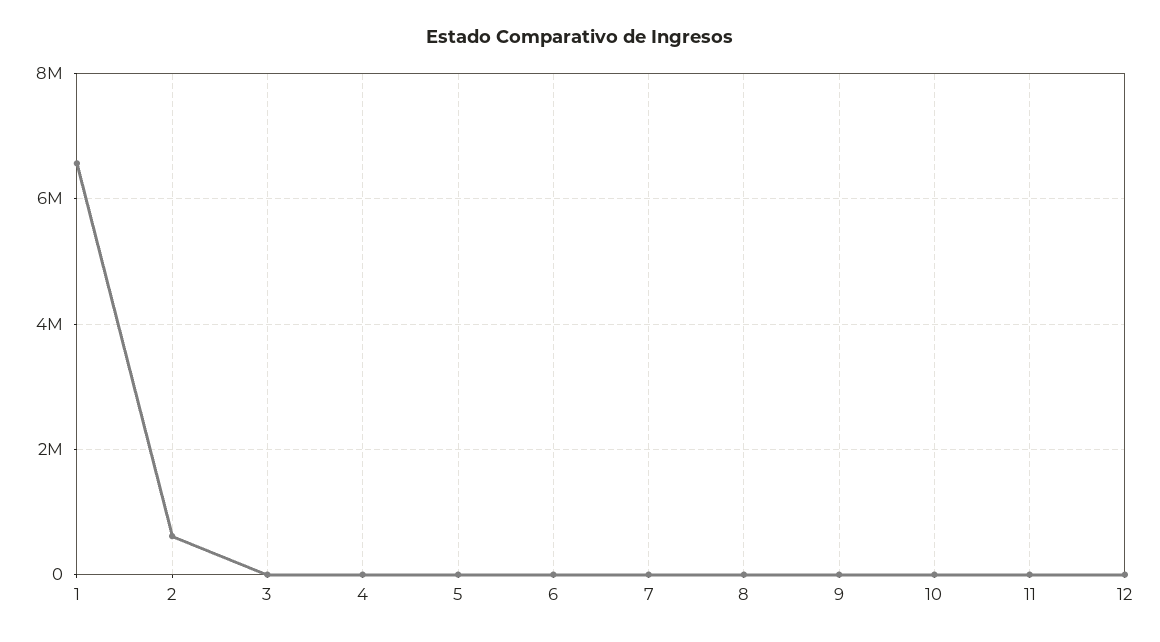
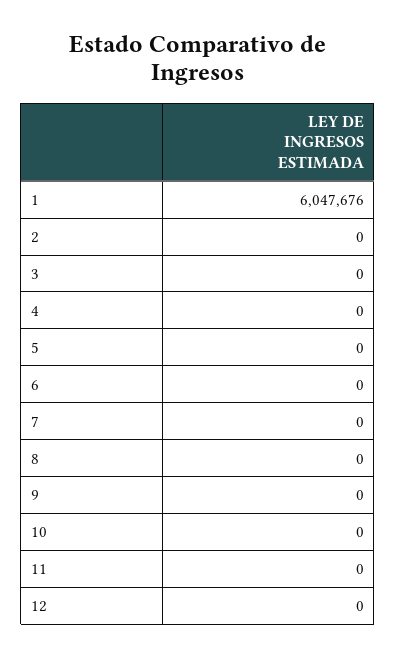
  {
-   "1": 6600000,
+   "1": 6047676,
-   "2": 600000,
+   "2": 0,
    "3": 0,
    "4": 0,
    "5": 0,
    "6": 0,
    "7": 0,
    "8": 0,
    "9": 0,
    "10": 0,
    "11": 0,
    "12": 0
  }

